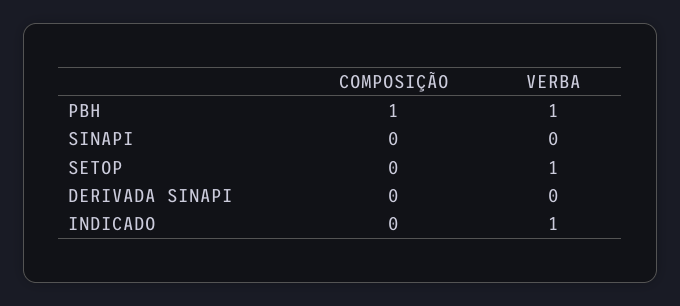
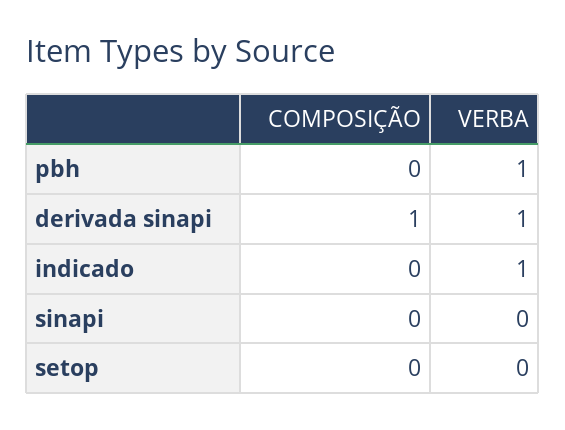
  {
    "COMPOSIÇÃO": {
-     "PBH": 1,
+     "PBH": 0,
      "SINAPI": 0,
      "SETOP": 0,
-     "DERIVADA SINAPI": 0,
+     "DERIVADA SINAPI": 1,
      "INDICADO": 0
    },
    "VERBA": {
      "PBH": 1,
      "SINAPI": 0,
-     "SETOP": 1,
+     "SETOP": 0,
-     "DERIVADA SINAPI": 0,
+     "DERIVADA SINAPI": 1,
      "INDICADO": 1
    }
  }

